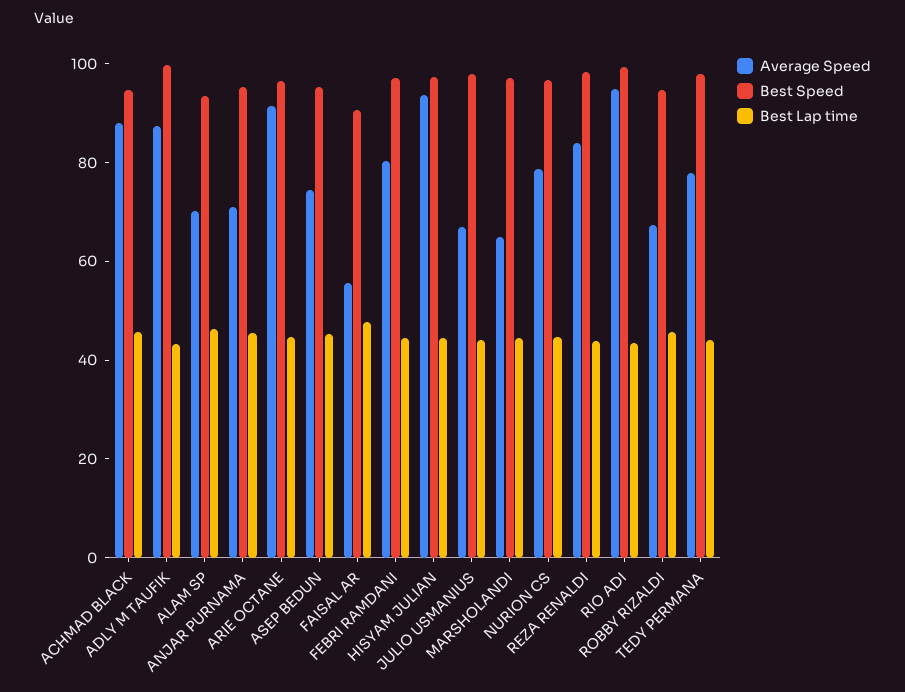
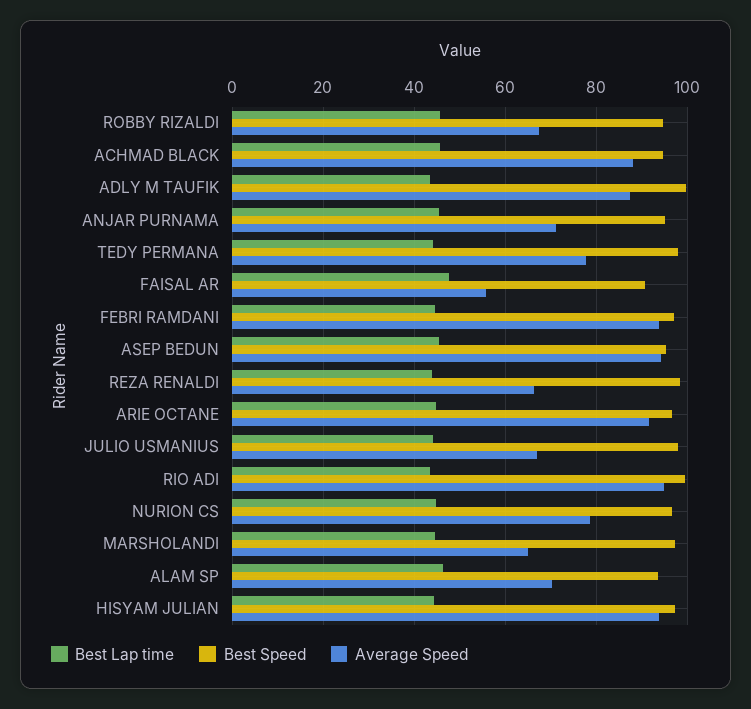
  {
    "Average Speed": {
      "ACHMAD BLACK": 88,
      "ADLY M TAUFIK": 88,
      "ALAM SP": 70,
      "ANJAR PURNAMA": 72,
      "ARIE OCTANE": 92,
-     "ASEP BEDUN": 75,
+     "ASEP BEDUN": 94,
      "FAISAL AR": 56,
-     "FEBRI RAMDANI": 80,
+     "FEBRI RAMDANI": 94,
      "HISYAM JULIAN": 94,
      "JULIO USMANIUS": 68,
      "MARSHOLANDI": 64,
      "NURION CS": 78,
-     "REZA RENALDI": 85,
+     "REZA RENALDI": 66,
      "RIO ADI": 94,
      "ROBBY RIZALDI": 68,
      "TEDY PERMANA": 78
    },
    "Best Speed": {
      "ACHMAD BLACK": 94,
      "ADLY M TAUFIK": 100,
      "ALAM SP": 94,
      "ANJAR PURNAMA": 96,
      "ARIE OCTANE": 96,
      "ASEP BEDUN": 96,
      "FAISAL AR": 90,
      "FEBRI RAMDANI": 98,
      "HISYAM JULIAN": 98,
      "JULIO USMANIUS": 98,
      "MARSHOLANDI": 98,
      "NURION CS": 96,
      "REZA RENALDI": 98,
      "RIO ADI": 100,
      "ROBBY RIZALDI": 94,
      "TEDY PERMANA": 98
    },
    "Best Lap time": {
      "ACHMAD BLACK": 46,
      "ADLY M TAUFIK": 44,
      "ALAM SP": 46,
      "ANJAR PURNAMA": 46,
      "ARIE OCTANE": 44,
      "ASEP BEDUN": 46,
      "FAISAL AR": 48,
      "FEBRI RAMDANI": 44,
      "HISYAM JULIAN": 44,
      "JULIO USMANIUS": 44,
      "MARSHOLANDI": 44,
      "NURION CS": 44,
      "REZA RENALDI": 44,
      "RIO ADI": 44,
      "ROBBY RIZALDI": 46,
      "TEDY PERMANA": 44
    }
  }

